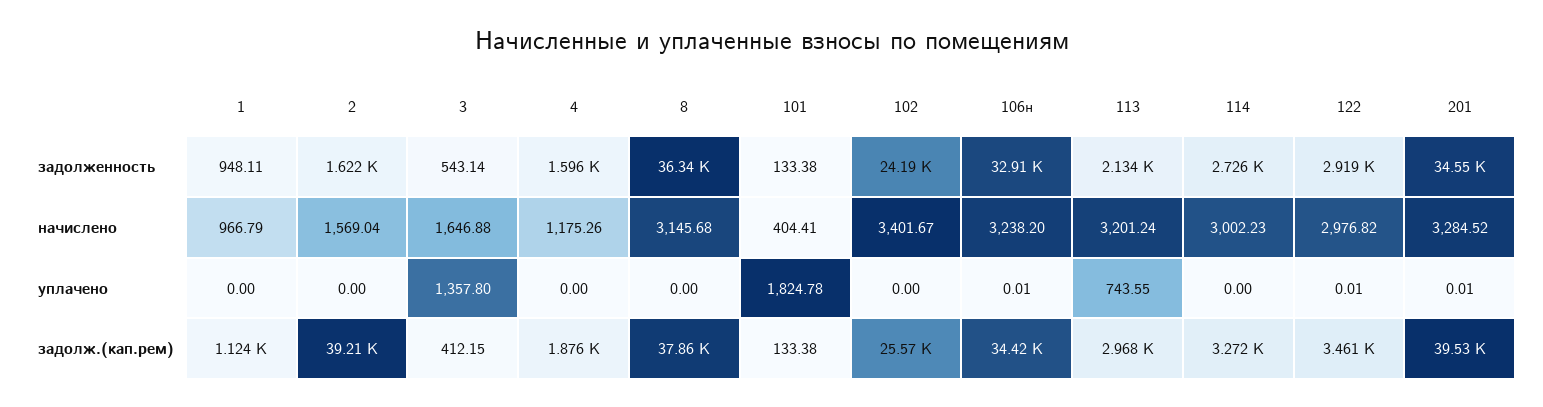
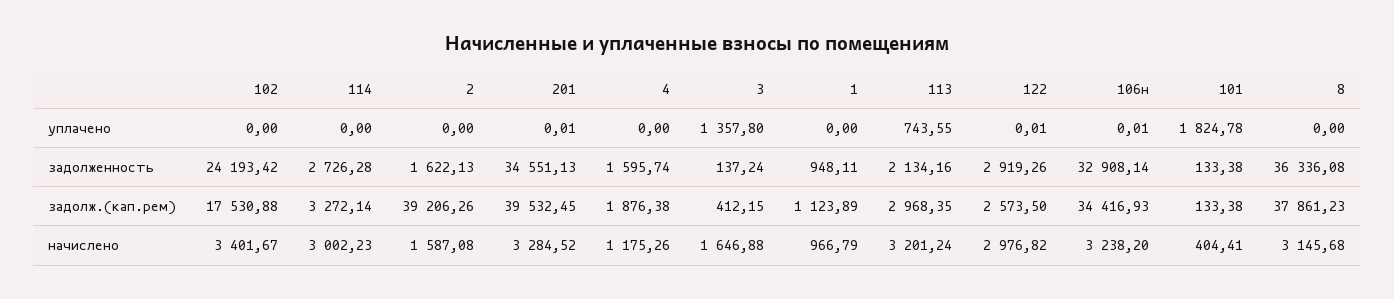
  {
    "1": {
      "задолженность": 948.11,
      "начислено": 966.79,
      "уплачено": 0,
      "задолж.(кап.рем)": 1123.89
    },
    "2": {
      "задолженность": 1622.13,
-     "начислено": 1569.04,
+     "начислено": 1587.08,
      "уплачено": 0,
      "задолж.(кап.рем)": 39206.26
    },
    "3": {
-     "задолженность": 543.14,
+     "задолженность": 137.24,
      "начислено": 1646.88,
      "уплачено": 1357.8,
      "задолж.(кап.рем)": 412.15
    },
    "4": {
      "задолженность": 1595.74,
      "начислено": 1175.26,
      "уплачено": 0,
      "задолж.(кап.рем)": 1876.38
    },
    "8": {
      "задолженность": 36336.08,
      "начислено": 3145.68,
      "уплачено": 0,
      "задолж.(кап.рем)": 37861.23
    },
    "101": {
      "задолженность": 133.38,
      "начислено": 404.41,
      "уплачено": 1824.78,
      "задолж.(кап.рем)": 133.38
    },
    "102": {
      "задолженность": 24193.42,
      "начислено": 3401.67,
      "уплачено": 0,
-     "задолж.(кап.рем)": 25570
+     "задолж.(кап.рем)": 17530.88
    },
    "106н": {
      "задолженность": 32908.14,
      "начислено": 3238.2,
      "уплачено": 0.01,
      "задолж.(кап.рем)": 34416.93
    },
    "113": {
      "задолженность": 2134.16,
      "начислено": 3201.24,
      "уплачено": 743.55,
      "задолж.(кап.рем)": 2968.35
    },
    "114": {
      "задолженность": 2726.28,
      "начислено": 3002.23,
      "уплачено": 0,
      "задолж.(кап.рем)": 3272.14
    },
    "122": {
      "задолженность": 2919.26,
      "начислено": 2976.82,
      "уплачено": 0.01,
-     "задолж.(кап.рем)": 3461
+     "задолж.(кап.рем)": 2573.5
    },
    "201": {
      "задолженность": 34551.13,
      "начислено": 3284.52,
      "уплачено": 0.01,
      "задолж.(кап.рем)": 39532.45
    }
  }

